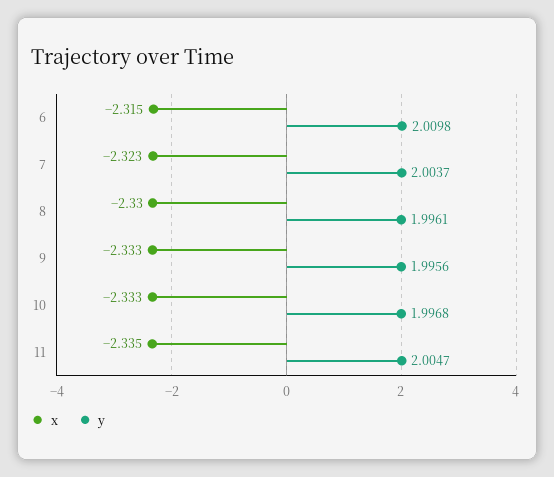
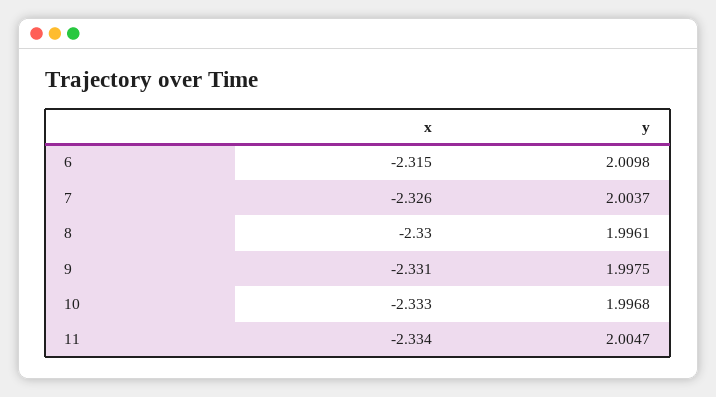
  {
    "x": {
      "6": -2.315,
-     "7": -2.323,
+     "7": -2.326,
      "8": -2.33,
-     "9": -2.333,
+     "9": -2.331,
      "10": -2.333,
-     "11": -2.335
+     "11": -2.334
    },
    "y": {
      "6": 2.0098,
      "7": 2.0037,
      "8": 1.9961,
-     "9": 1.9956,
+     "9": 1.9975,
      "10": 1.9968,
      "11": 2.0047
    }
  }

